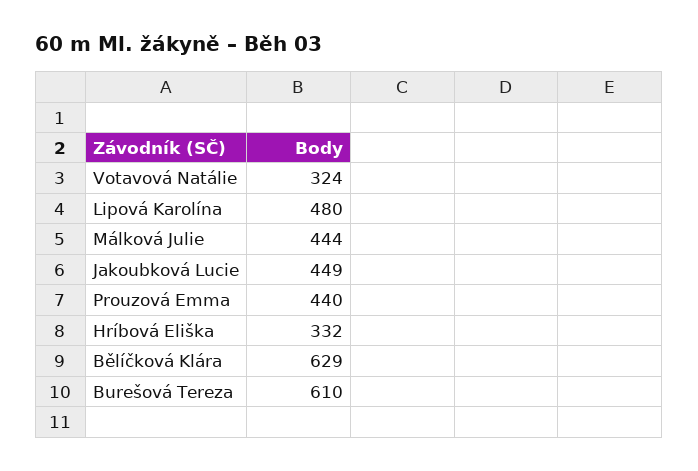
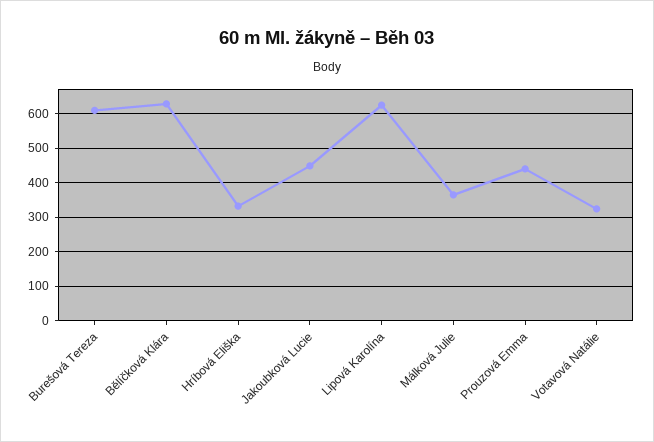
  {
    "Votavová Natálie": 324,
-   "Lipová Karolína": 480,
+   "Lipová Karolína": 620,
-   "Málková Julie": 444,
+   "Málková Julie": 360,
    "Jakoubková Lucie": 449,
    "Prouzová Emma": 440,
    "Hríbová Eliška": 332,
    "Bělíčková Klára": 629,
    "Burešová Tereza": 610
  }

